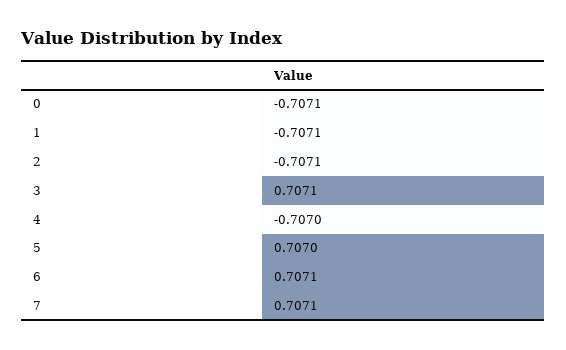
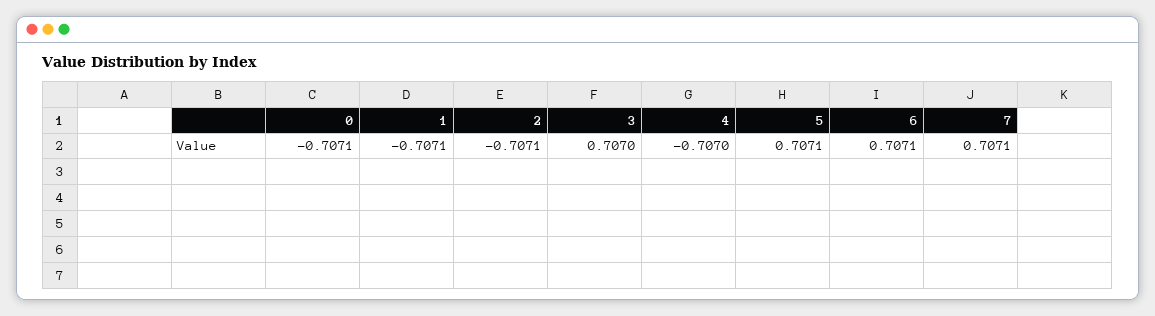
  {
    "0": -0.7071,
    "1": -0.7071,
    "2": -0.7071,
-   "3": 0.7071,
+   "3": 0.707,
    "4": -0.707,
-   "5": 0.707,
+   "5": 0.7071,
    "6": 0.7071,
    "7": 0.7071
  }

